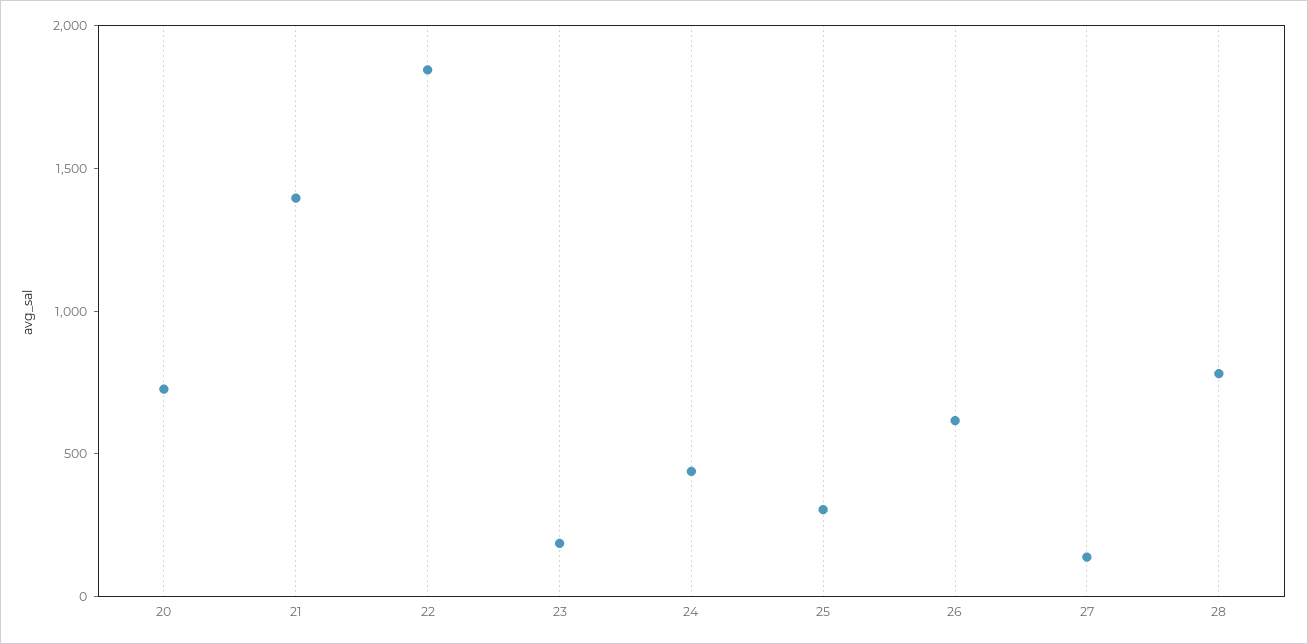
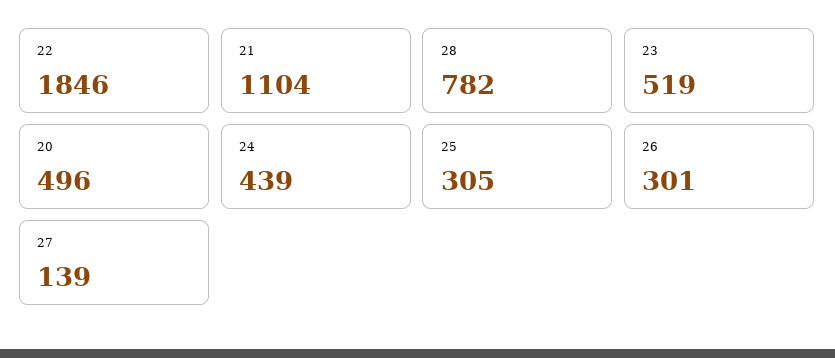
  {
-   "20": 700,
+   "20": 496,
-   "21": 1400,
+   "21": 1104,
    "22": 1846,
-   "23": 200,
+   "23": 519,
    "24": 439,
    "25": 305,
-   "26": 600,
+   "26": 301,
    "27": 139,
    "28": 782
  }

